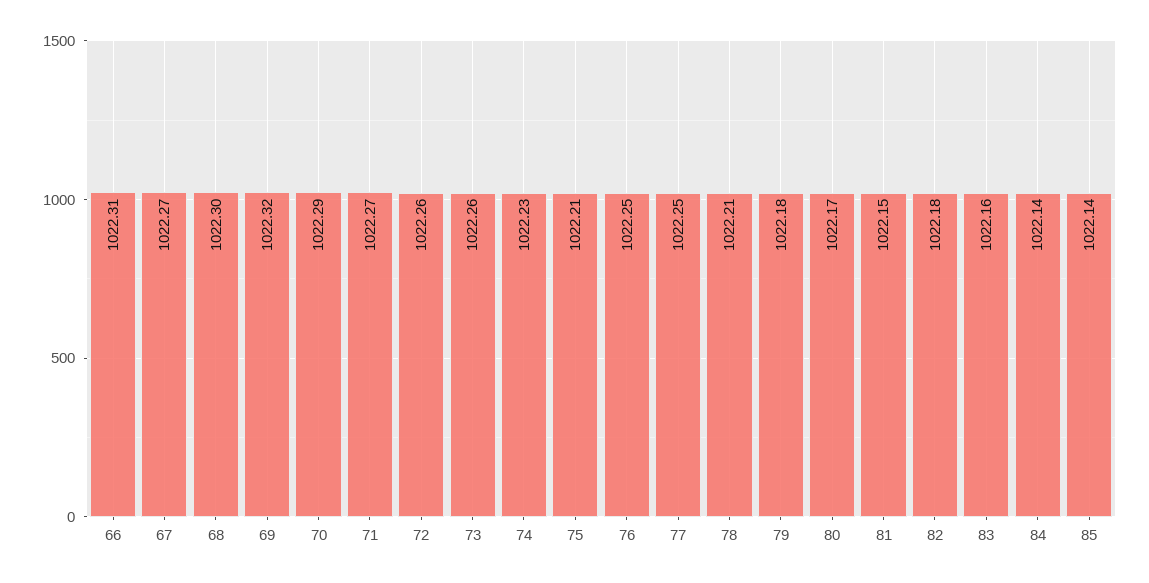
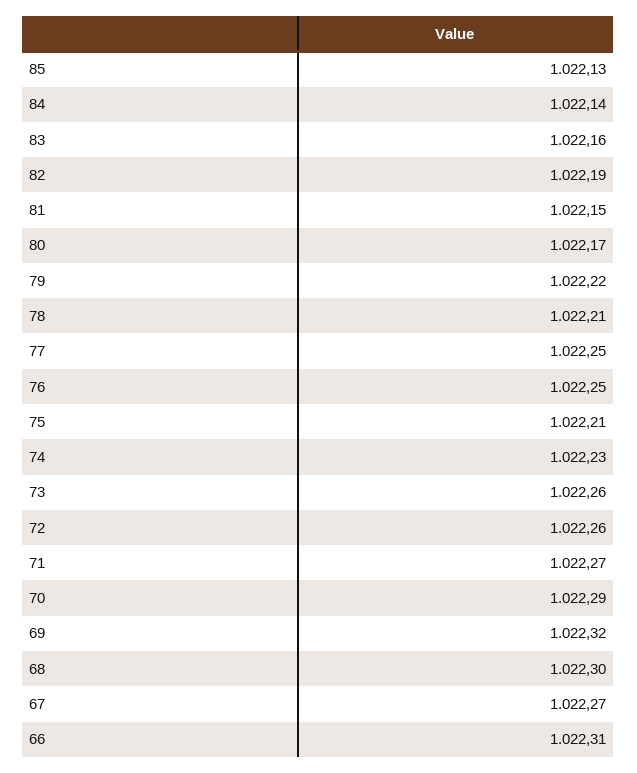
  {
    "66": 1022.31,
    "67": 1022.27,
    "68": 1022.3,
    "69": 1022.32,
    "70": 1022.29,
    "71": 1022.27,
    "72": 1022.26,
    "73": 1022.26,
    "74": 1022.23,
    "75": 1022.21,
    "76": 1022.25,
    "77": 1022.25,
    "78": 1022.21,
-   "79": 1022.18,
+   "79": 1022.22,
    "80": 1022.17,
    "81": 1022.15,
-   "82": 1022.18,
+   "82": 1022.19,
    "83": 1022.16,
    "84": 1022.14,
-   "85": 1022.14
+   "85": 1022.13
  }

